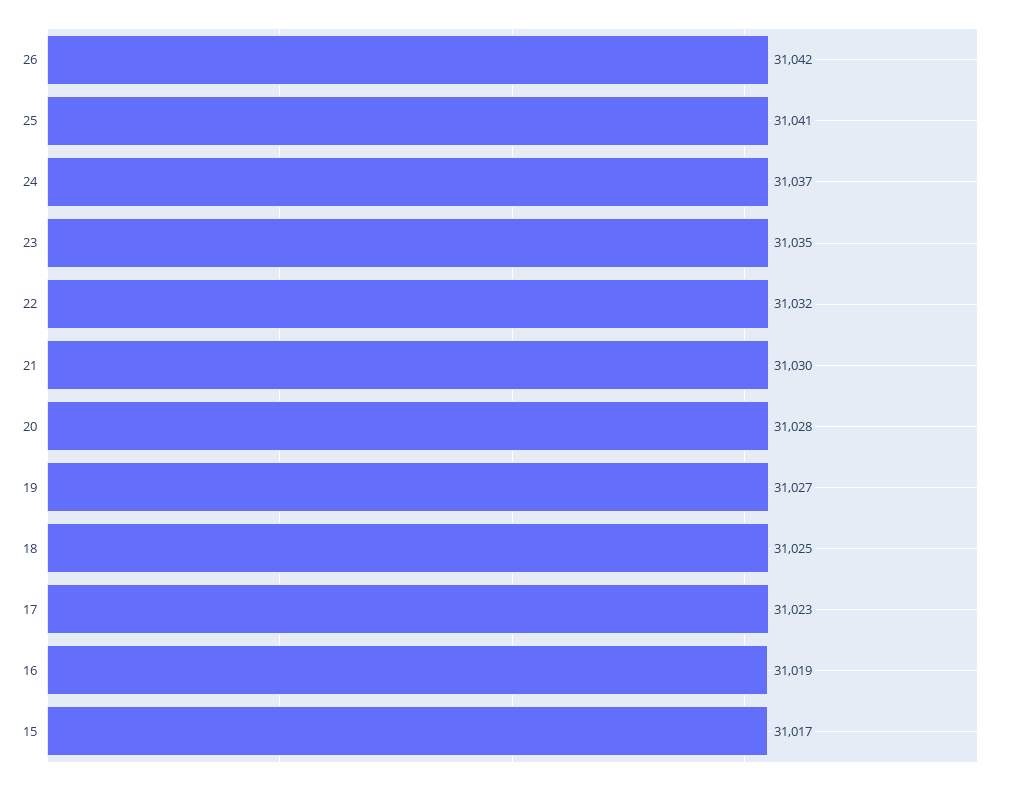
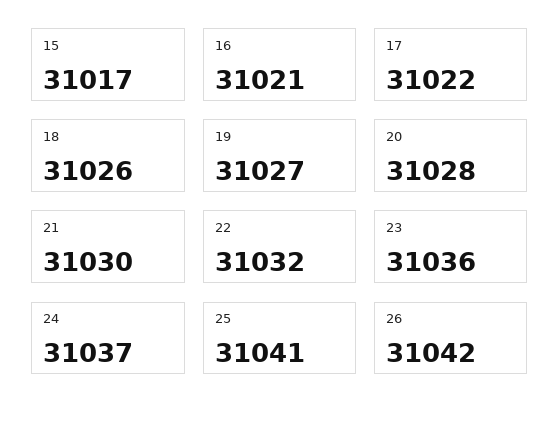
  {
    "26": 31042,
    "25": 31041,
    "24": 31037,
-   "23": 31035,
+   "23": 31036,
    "22": 31032,
    "21": 31030,
    "20": 31028,
    "19": 31027,
-   "18": 31025,
+   "18": 31026,
-   "17": 31023,
+   "17": 31022,
-   "16": 31019,
+   "16": 31021,
    "15": 31017
  }

